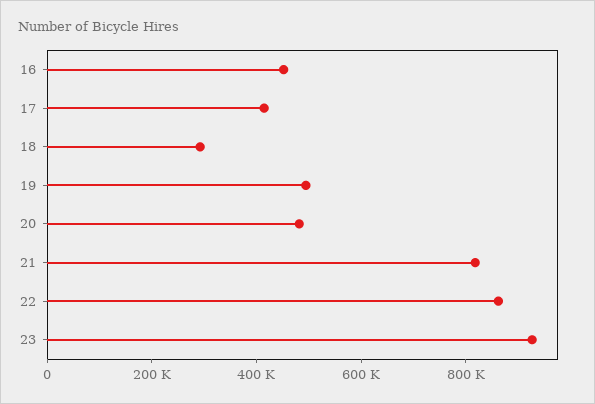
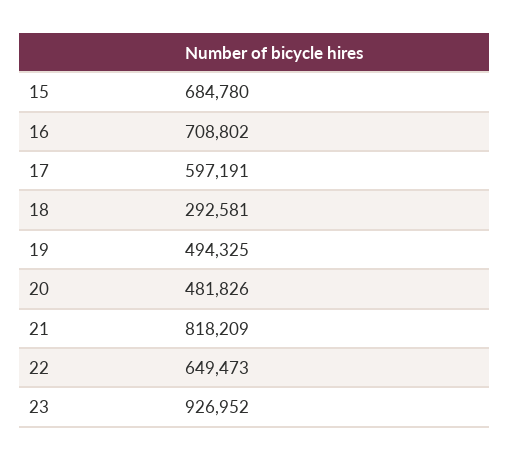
  {
-   "16": 450000,
+   "16": 708802,
-   "17": 400000,
+   "17": 597191,
    "18": 292581,
    "19": 494325,
    "20": 481826,
    "21": 818209,
-   "22": 850000,
+   "22": 649473,
-   "23": 926952
+   "23": 926952,
+   "15": 684780
  }

